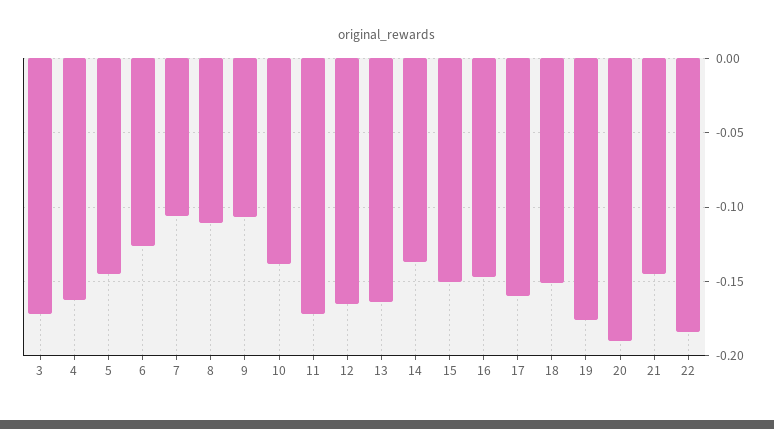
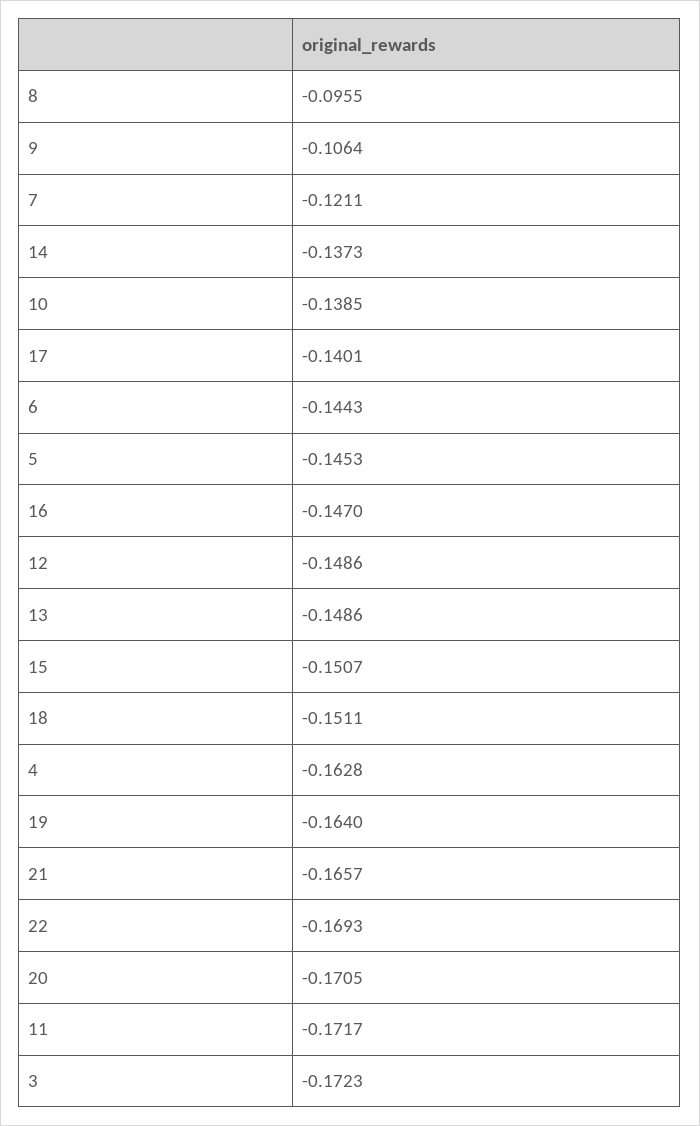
  {
    "3": -0.1723,
    "4": -0.1628,
    "5": -0.1453,
-   "6": -0.125,
+   "6": -0.1443,
-   "7": -0.105,
+   "7": -0.1211,
-   "8": -0.11,
+   "8": -0.0955,
    "9": -0.1064,
    "10": -0.1385,
    "11": -0.1717,
-   "12": -0.165,
+   "12": -0.1486,
-   "13": -0.165,
+   "13": -0.1486,
    "14": -0.1373,
    "15": -0.1507,
    "16": -0.147,
-   "17": -0.16,
+   "17": -0.1401,
    "18": -0.1511,
-   "19": -0.175,
+   "19": -0.164,
-   "20": -0.19,
+   "20": -0.1705,
-   "21": -0.145,
+   "21": -0.1657,
-   "22": -0.185
+   "22": -0.1693
  }

